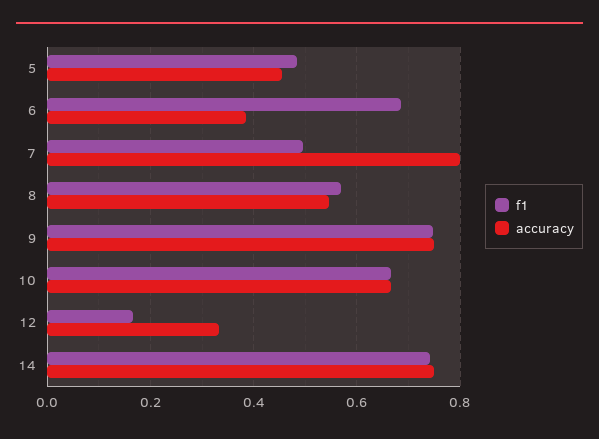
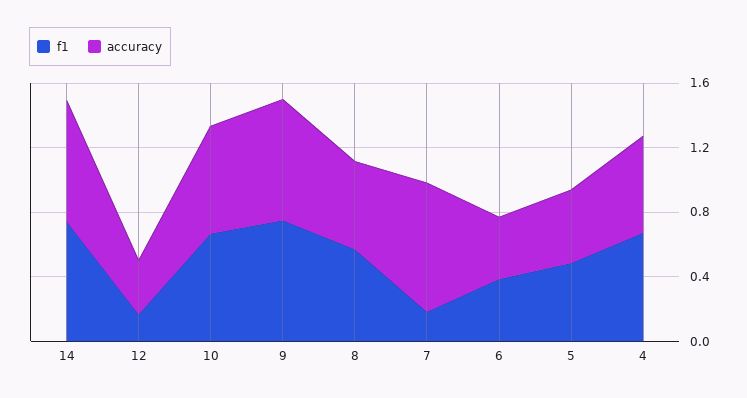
  {
    "f1": {
      "5": 0.48,
-     "6": 0.68,
+     "6": 0.4,
-     "7": 0.5,
+     "7": 0.2,
      "8": 0.56,
      "9": 0.74,
      "10": 0.66,
      "12": 0.16,
-     "14": 0.74
+     "14": 0.74,
+     "4": 0.7
    },
    "accuracy": {
      "5": 0.46,
      "6": 0.38,
      "7": 0.8,
      "8": 0.54,
      "9": 0.76,
      "10": 0.66,
      "12": 0.34,
-     "14": 0.76
+     "14": 0.76,
+     "4": 0.6
    }
  }

